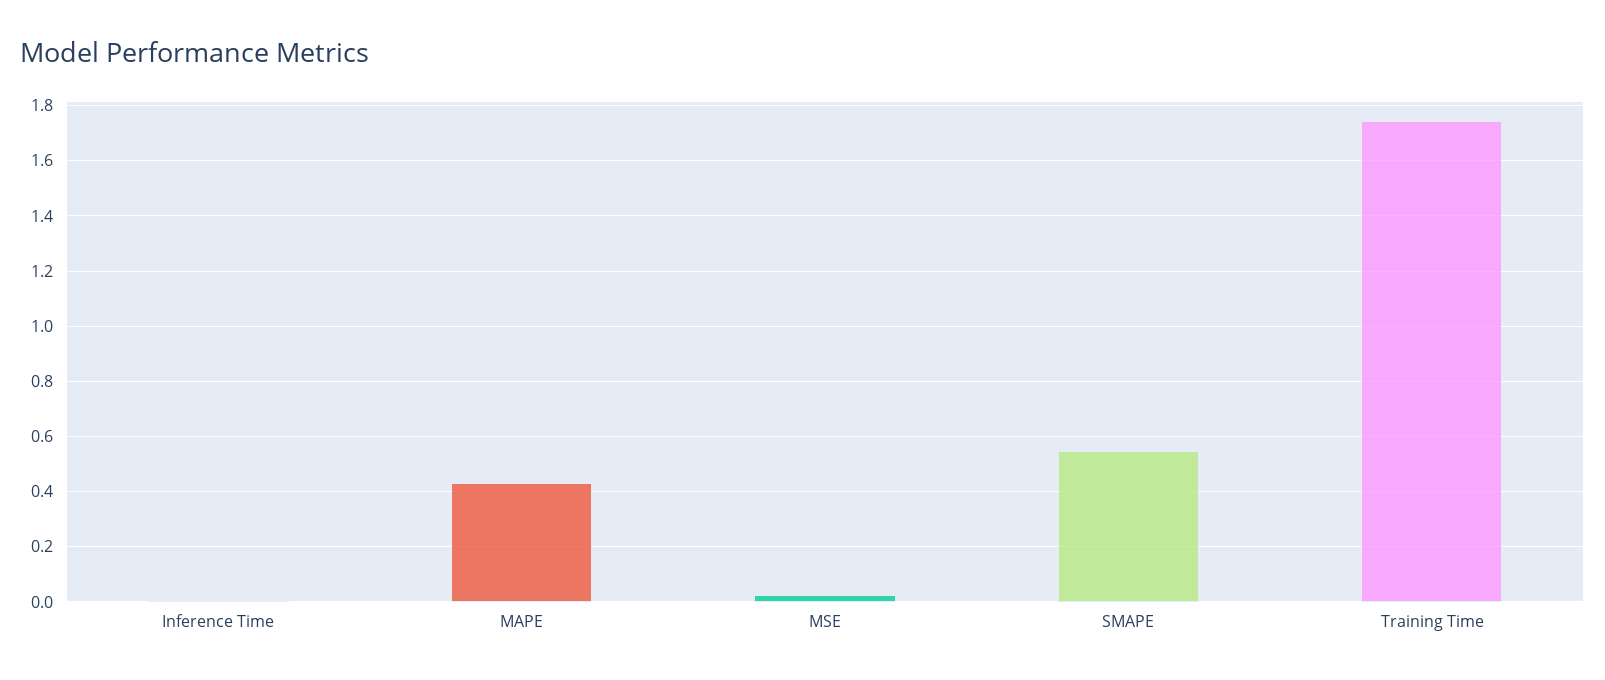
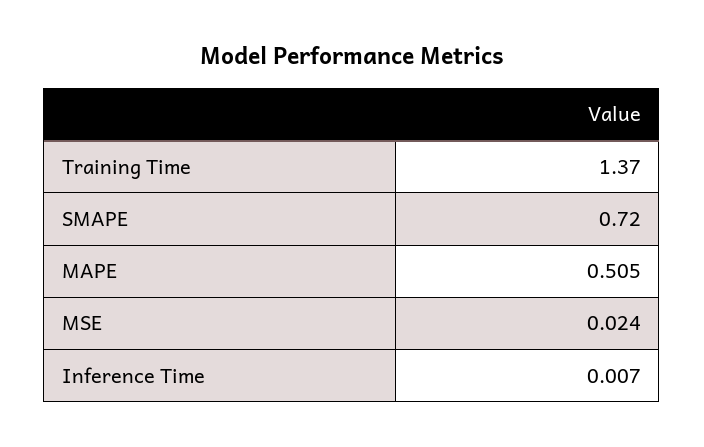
  {
    "Inference Time": 0.007,
-   "MAPE": 0.425,
+   "MAPE": 0.505,
    "MSE": 0.024,
-   "SMAPE": 0.55,
+   "SMAPE": 0.72,
-   "Training Time": 1.75
+   "Training Time": 1.37
  }

